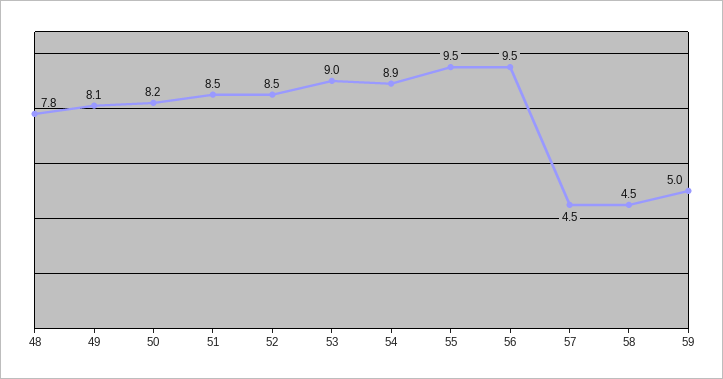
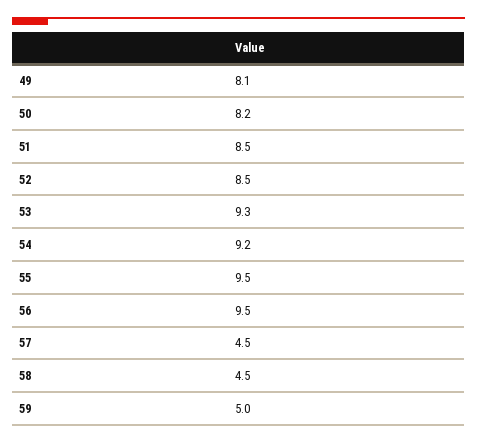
  {
-   "48": 7.8,
    "49": 8.1,
    "50": 8.2,
    "51": 8.5,
    "52": 8.5,
-   "53": 9,
+   "53": 9.3,
-   "54": 8.9,
+   "54": 9.2,
    "55": 9.5,
    "56": 9.5,
    "57": 4.5,
    "58": 4.5,
    "59": 5
  }

